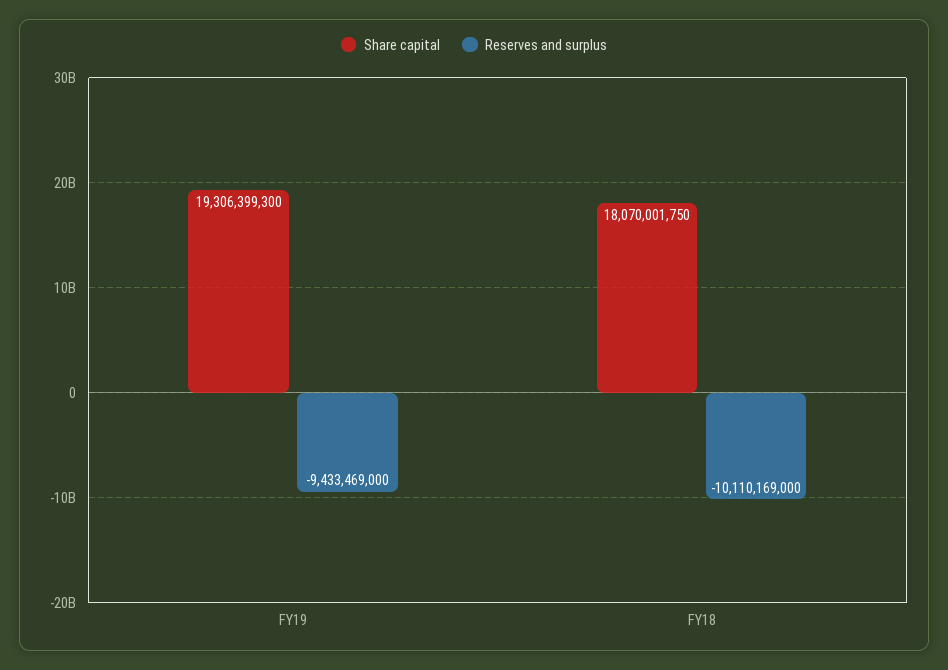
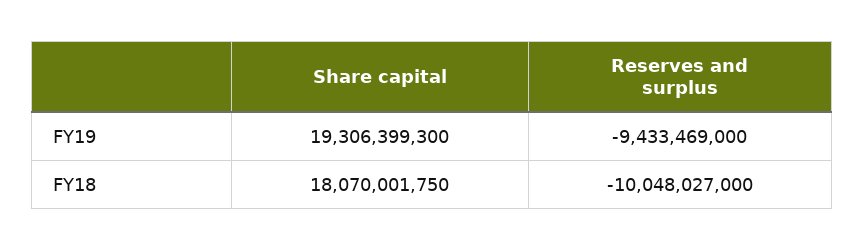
  {
    "Share capital": {
      "FY19": 19306399300,
      "FY18": 18070001750
    },
    "Reserves and surplus": {
      "FY19": -9433469000,
-     "FY18": -10110169000
+     "FY18": -10048027000
    }
  }

